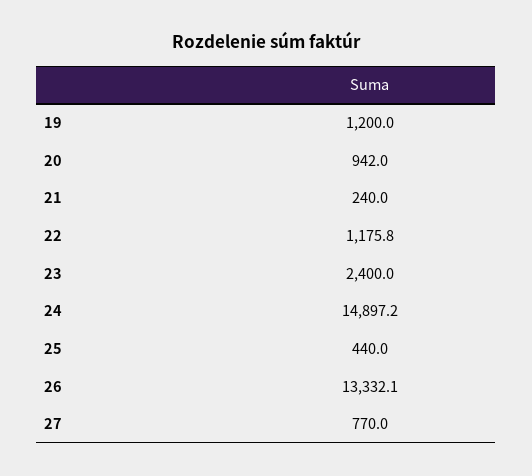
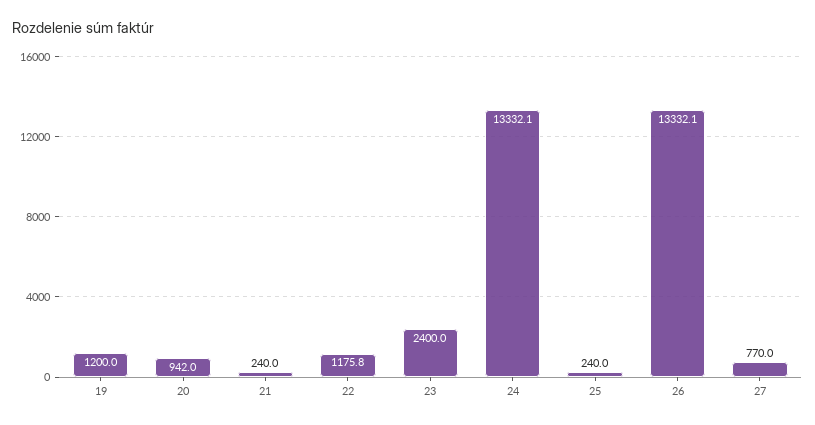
  {
    "19": 1200,
    "20": 942,
    "21": 240,
    "22": 1175.8,
    "23": 2400,
-   "24": 14897.2,
+   "24": 13332.1,
-   "25": 440,
+   "25": 240,
    "26": 13332.1,
    "27": 770
  }

